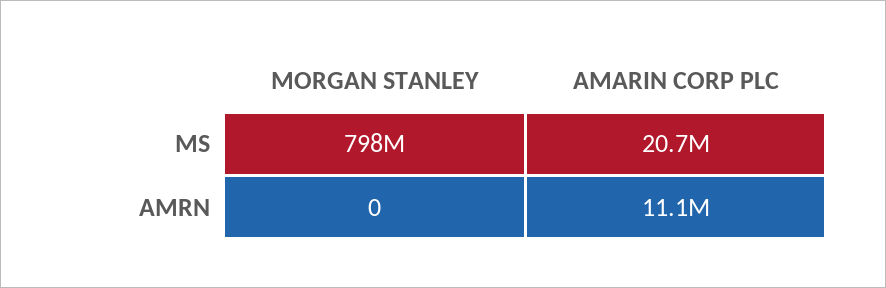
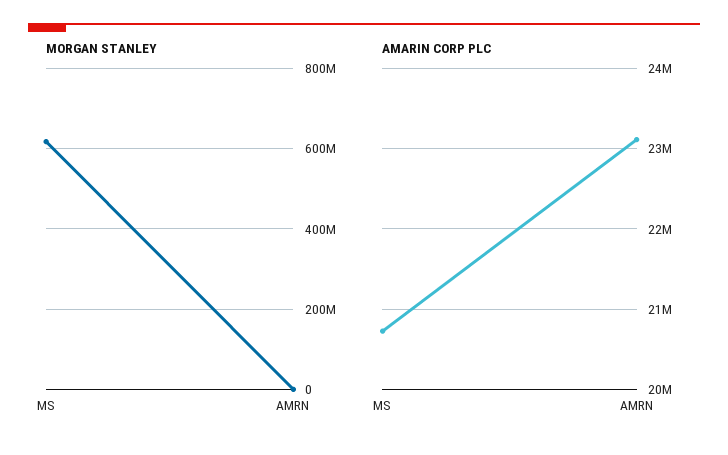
  {
    "MORGAN STANLEY": {
-     "MS": 798000000,
+     "MS": 620000000,
      "AMRN": 0
    },
    "AMARIN CORP PLC": {
      "MS": 20700000,
-     "AMRN": 11100000
+     "AMRN": 23100000
    }
  }

